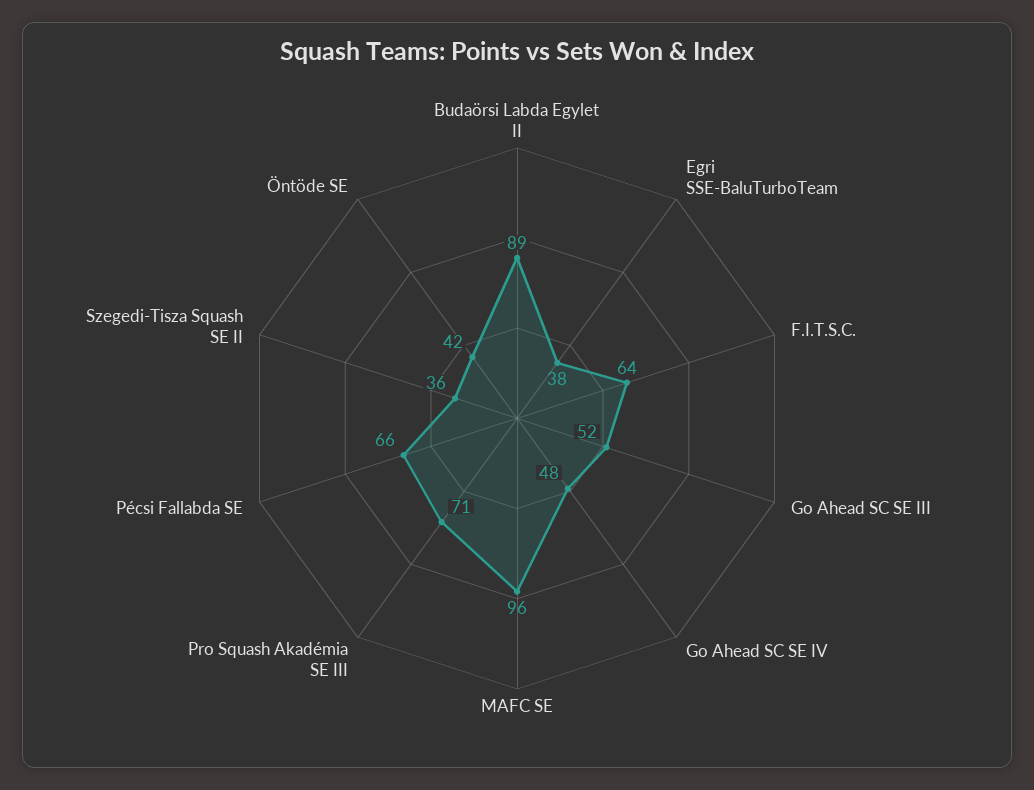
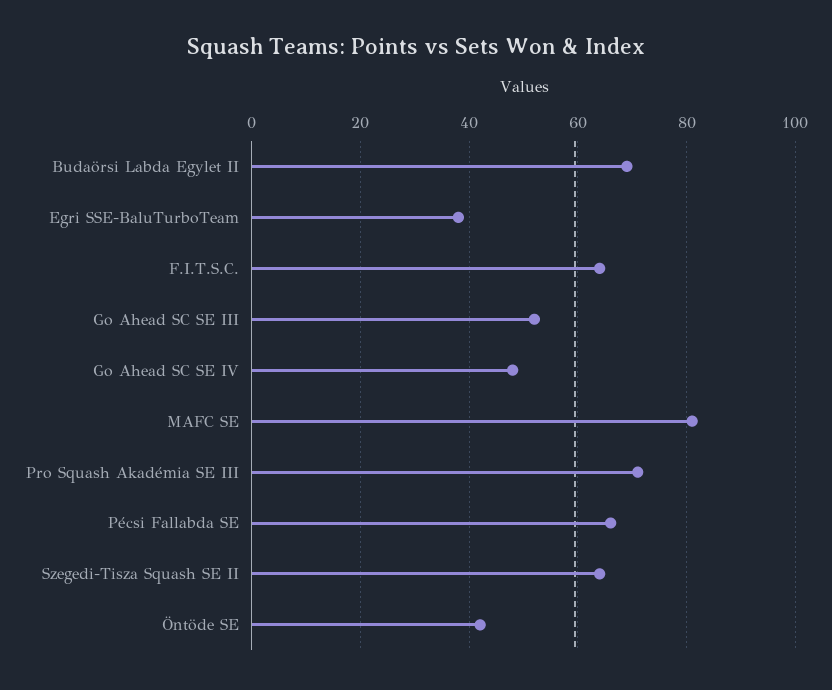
  {
-   "Budaörsi Labda Egylet II": 89,
+   "Budaörsi Labda Egylet II": 70,
    "Egri SSE-BaluTurboTeam": 38,
    "F.I.T.S.C.": 64,
    "Go Ahead SC SE III": 52,
    "Go Ahead SC SE IV": 48,
-   "MAFC SE": 96,
+   "MAFC SE": 80,
    "Pro Squash Akadémia SE III": 71,
    "Pécsi Fallabda SE": 66,
-   "Szegedi-Tisza Squash SE II": 36,
+   "Szegedi-Tisza Squash SE II": 65,
    "Öntöde SE": 42
  }

